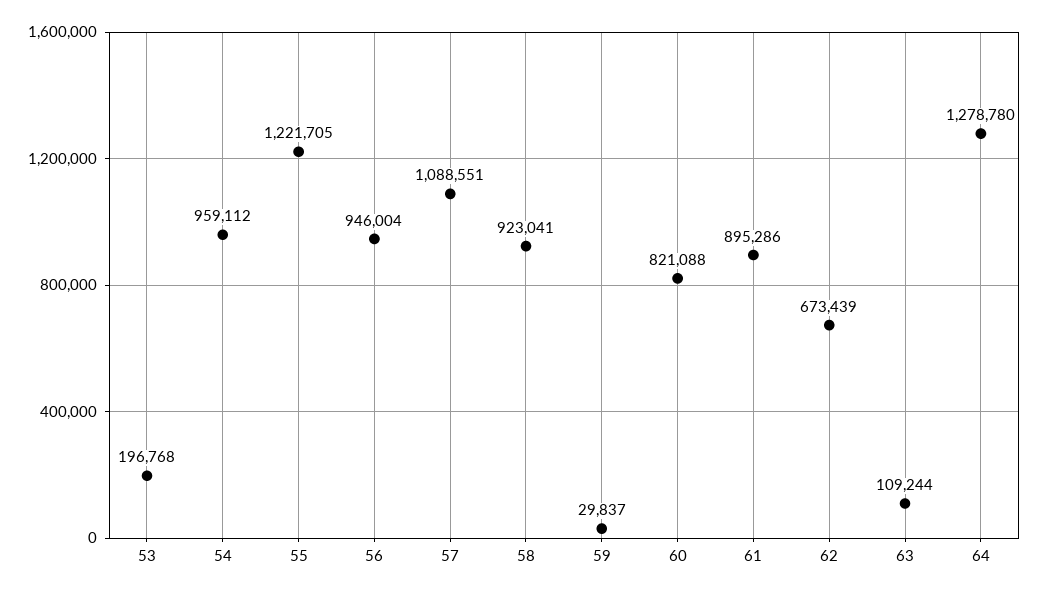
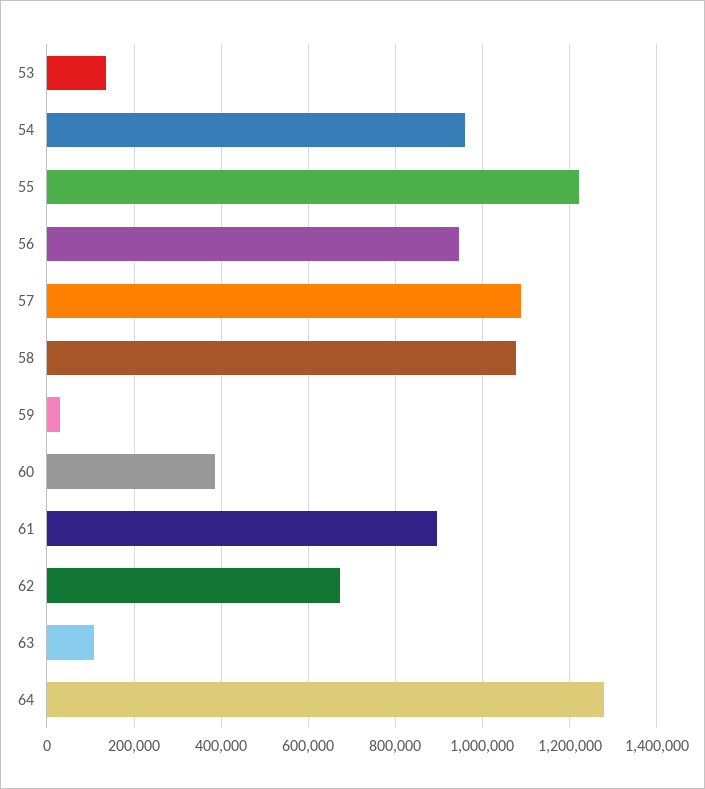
  {
-   "53": 196768,
+   "53": 140000,
    "54": 959112,
    "55": 1221705,
    "56": 946004,
    "57": 1088551,
-   "58": 923041,
+   "58": 1080000,
    "59": 29837,
-   "60": 821088,
+   "60": 380000,
    "61": 895286,
    "62": 673439,
    "63": 109244,
    "64": 1278780
  }

